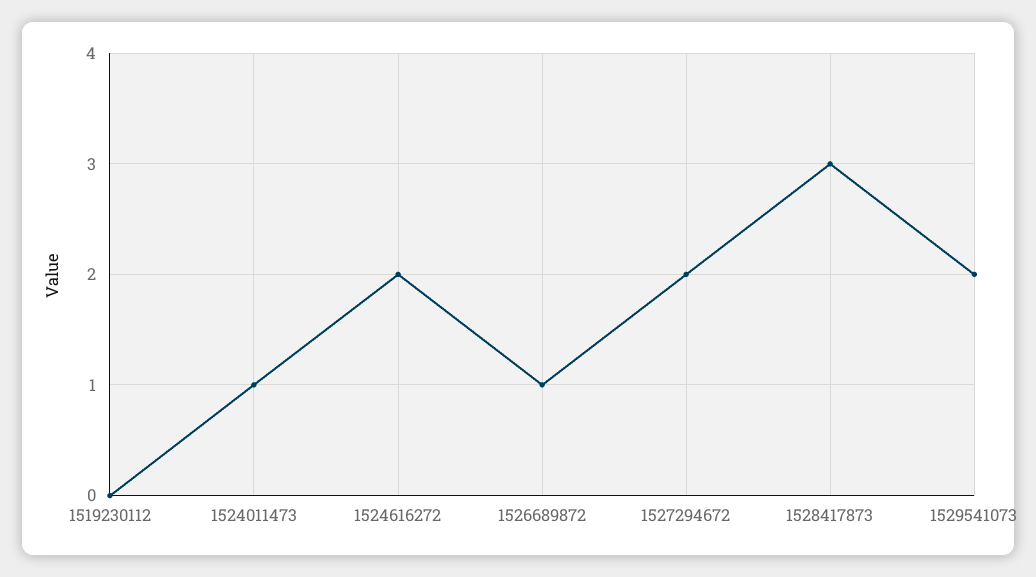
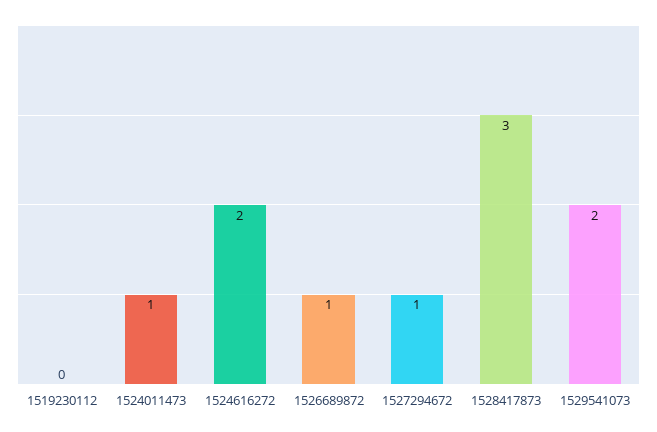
  {
    "1519230112": 0,
    "1524011473": 1,
    "1524616272": 2,
    "1526689872": 1,
-   "1527294672": 2,
+   "1527294672": 1,
    "1528417873": 3,
    "1529541073": 2
  }

